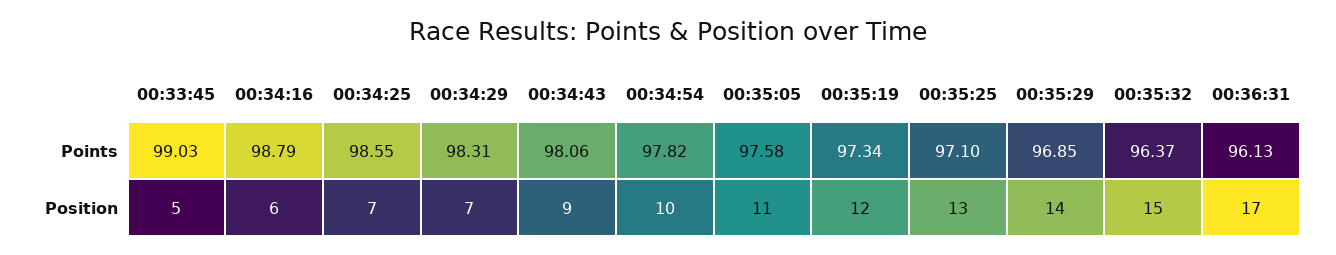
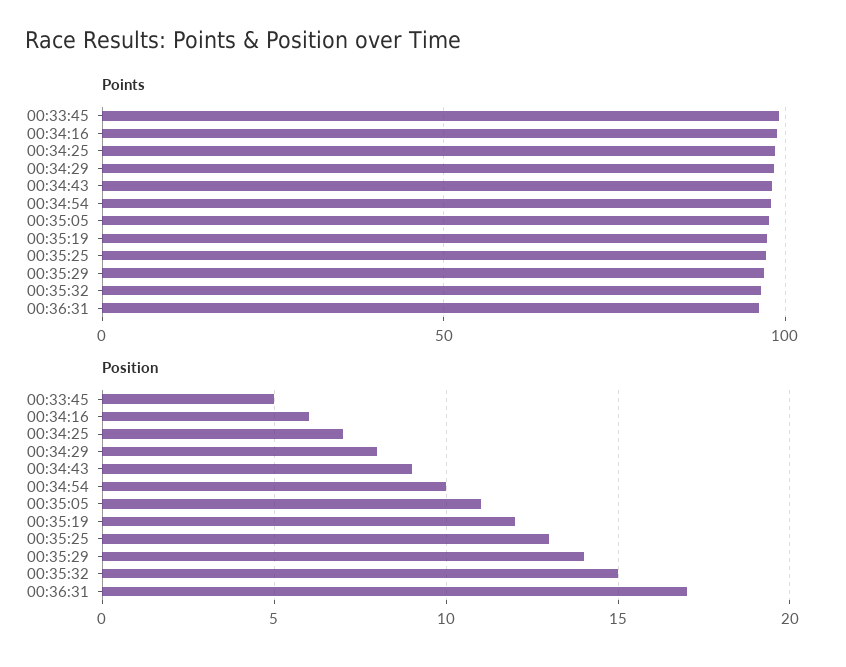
  {
    "Points": {
      "00:33:45": 99.03,
      "00:34:16": 98.79,
      "00:34:25": 98.55,
      "00:34:29": 98.31,
      "00:34:43": 98.06,
      "00:34:54": 97.82,
      "00:35:05": 97.58,
      "00:35:19": 97.34,
      "00:35:25": 97.1,
      "00:35:29": 96.85,
      "00:35:32": 96.37,
      "00:36:31": 96.13
    },
    "Position": {
      "00:33:45": 5,
      "00:34:16": 6,
      "00:34:25": 7,
-     "00:34:29": 7,
+     "00:34:29": 8,
      "00:34:43": 9,
      "00:34:54": 10,
      "00:35:05": 11,
      "00:35:19": 12,
      "00:35:25": 13,
      "00:35:29": 14,
      "00:35:32": 15,
      "00:36:31": 17
    }
  }

